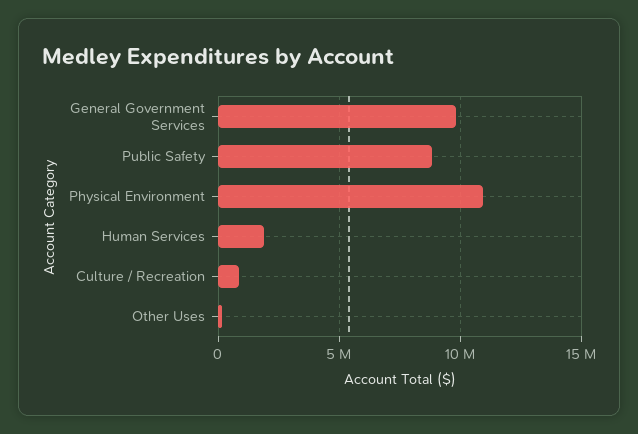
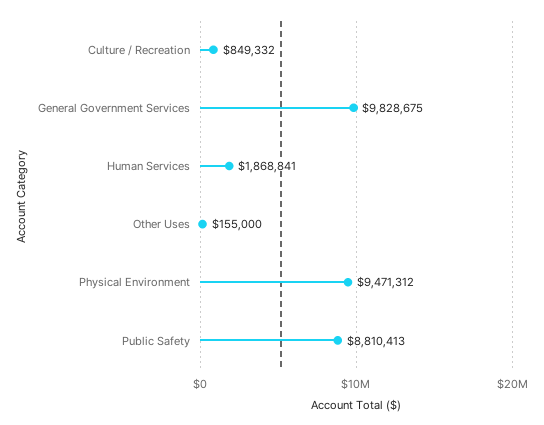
  {
    "General Government Services": 9828675,
    "Public Safety": 8810413,
-   "Physical Environment": 11000000,
+   "Physical Environment": 9471312,
    "Human Services": 1868841,
    "Culture / Recreation": 849332,
    "Other Uses": 155000
  }

